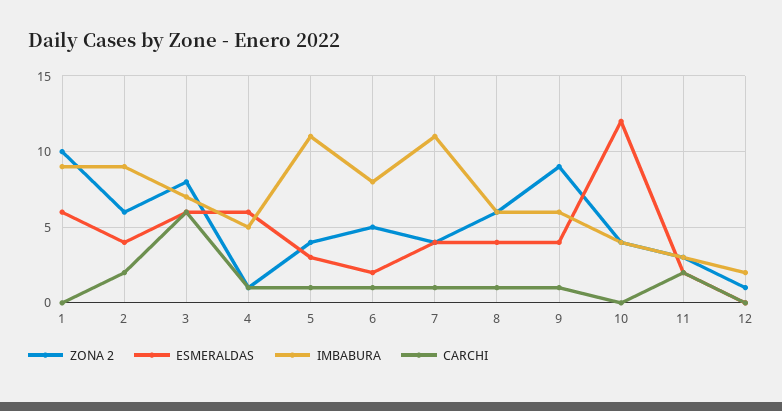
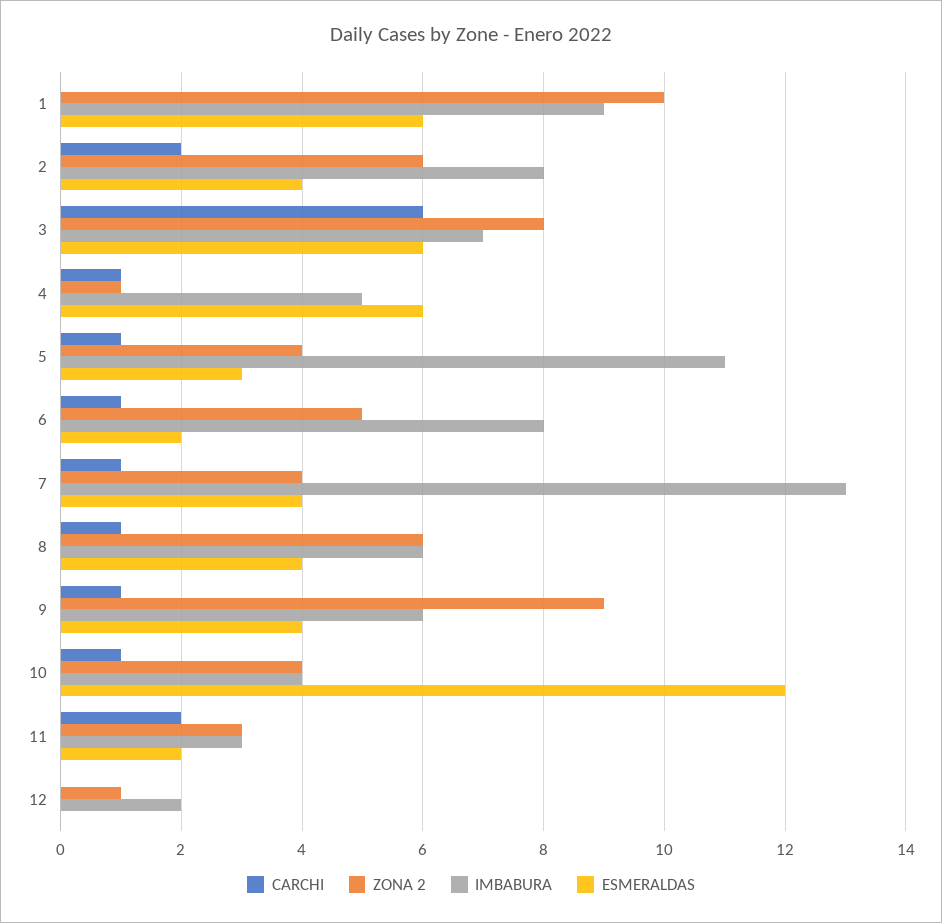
  {
    "ZONA 2": {
      "1": 10,
      "2": 6,
      "3": 8,
      "4": 1,
      "5": 4,
      "6": 5,
      "7": 4,
      "8": 6,
      "9": 9,
      "10": 4,
      "11": 3,
      "12": 1
    },
    "ESMERALDAS": {
      "1": 6,
      "2": 4,
      "3": 6,
      "4": 6,
      "5": 3,
      "6": 2,
      "7": 4,
      "8": 4,
      "9": 4,
      "10": 12,
      "11": 2,
      "12": 0
    },
    "IMBABURA": {
      "1": 9,
-     "2": 9,
+     "2": 8,
      "3": 7,
      "4": 5,
      "5": 11,
      "6": 8,
-     "7": 11,
+     "7": 13,
      "8": 6,
      "9": 6,
      "10": 4,
      "11": 3,
      "12": 2
    },
    "CARCHI": {
      "1": 0,
      "2": 2,
      "3": 6,
      "4": 1,
      "5": 1,
      "6": 1,
      "7": 1,
      "8": 1,
      "9": 1,
-     "10": 0,
+     "10": 1,
      "11": 2,
      "12": 0
    }
  }

